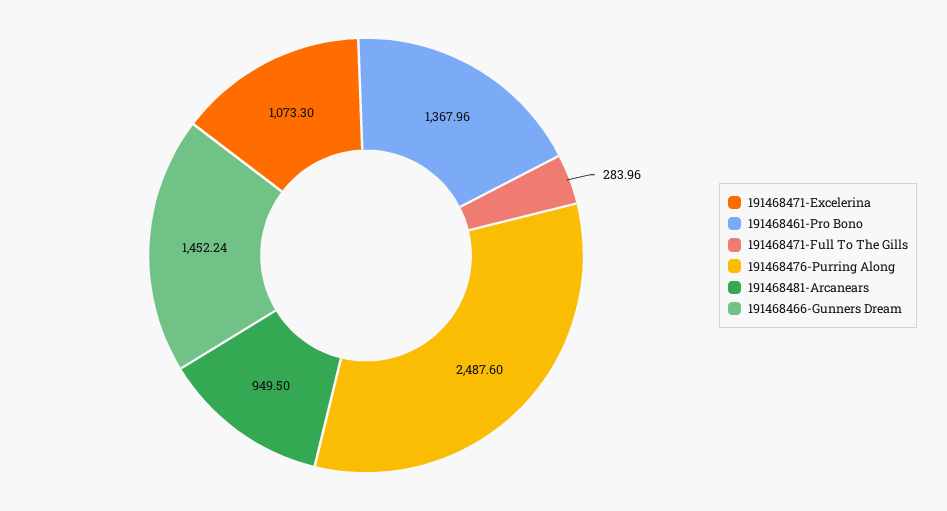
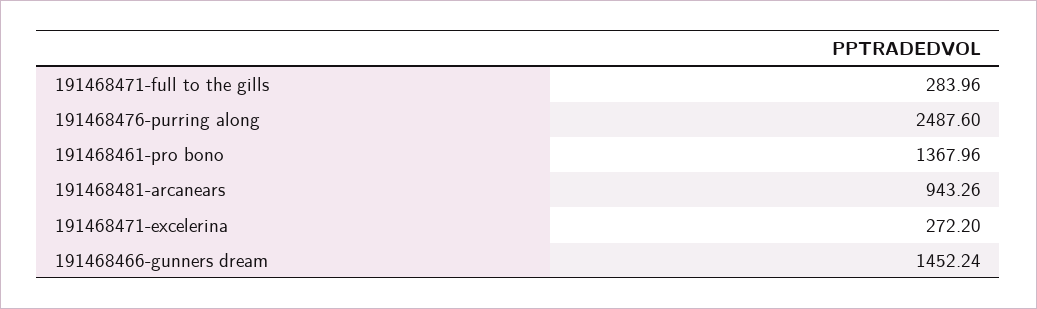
  {
-   "191468471-Excelerina": 1073.3,
+   "191468471-Excelerina": 272.2,
    "191468461-Pro Bono": 1367.96,
    "191468471-Full To The Gills": 283.96,
    "191468476-Purring Along": 2487.6,
-   "191468481-Arcanears": 949.5,
+   "191468481-Arcanears": 943.26,
    "191468466-Gunners Dream": 1452.24
  }

